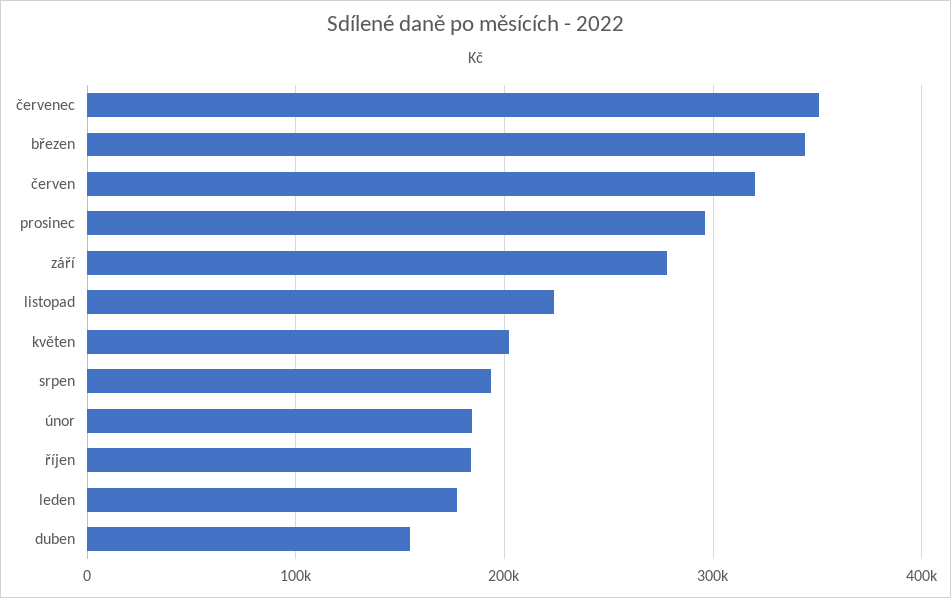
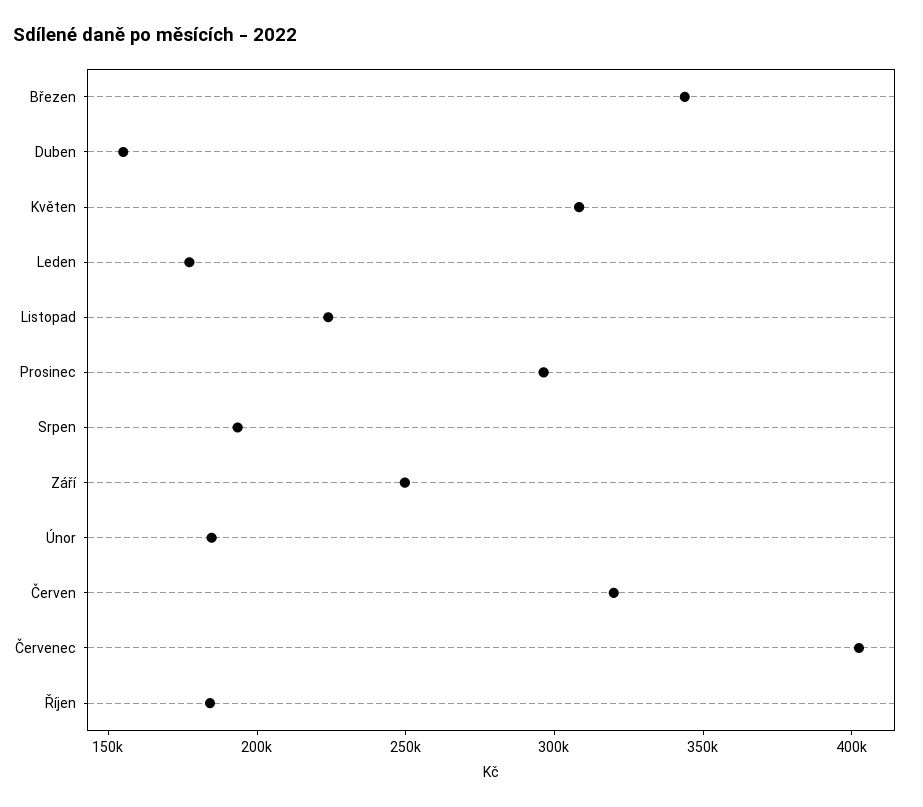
  {
-   "červenec": 350000,
+   "červenec": 400000,
    "březen": 340000,
    "červen": 320000,
    "prosinec": 300000,
-   "září": 280000,
+   "září": 250000,
    "listopad": 220000,
-   "květen": 200000,
+   "květen": 310000,
    "srpen": 190000,
    "únor": 180000,
    "říjen": 180000,
    "leden": 180000,
    "duben": 150000
  }

